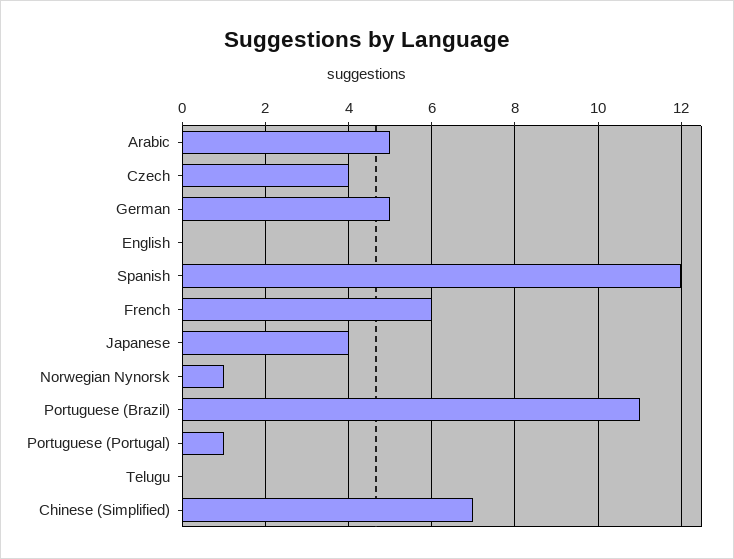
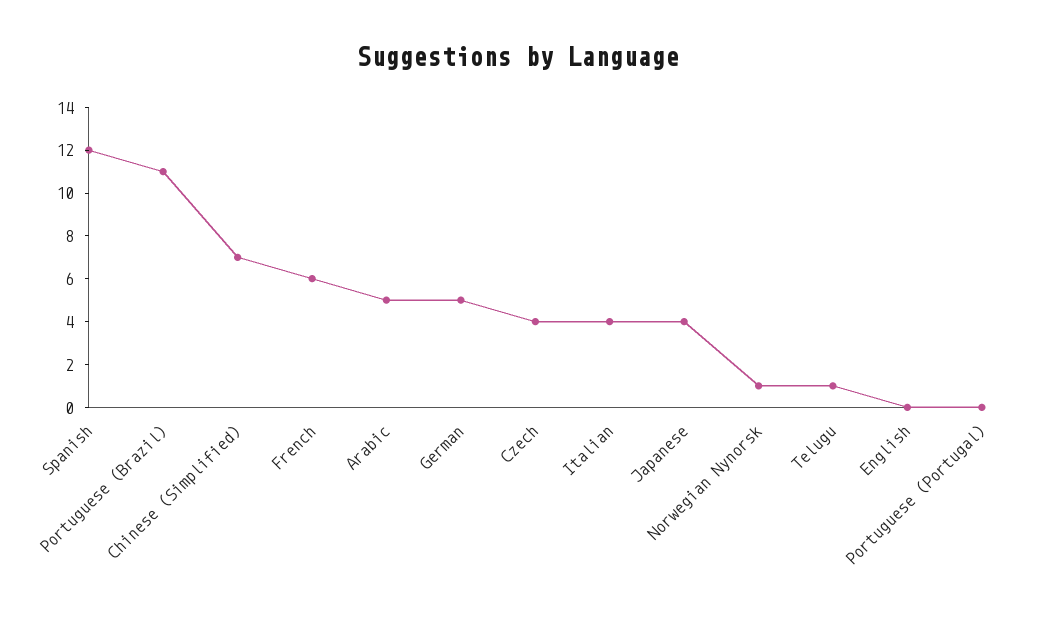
  {
    "Arabic": 5,
    "Czech": 4,
    "German": 5,
    "English": 0,
    "Spanish": 12,
    "French": 6,
    "Japanese": 4,
    "Norwegian Nynorsk": 1,
    "Portuguese (Brazil)": 11,
-   "Portuguese (Portugal)": 1,
+   "Portuguese (Portugal)": 0,
-   "Telugu": 0,
+   "Telugu": 1,
-   "Chinese (Simplified)": 7
+   "Chinese (Simplified)": 7,
+   "Italian": 4
  }

